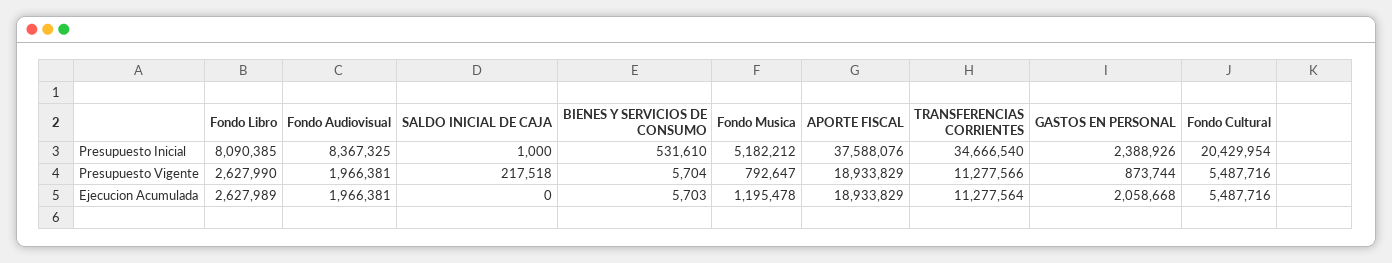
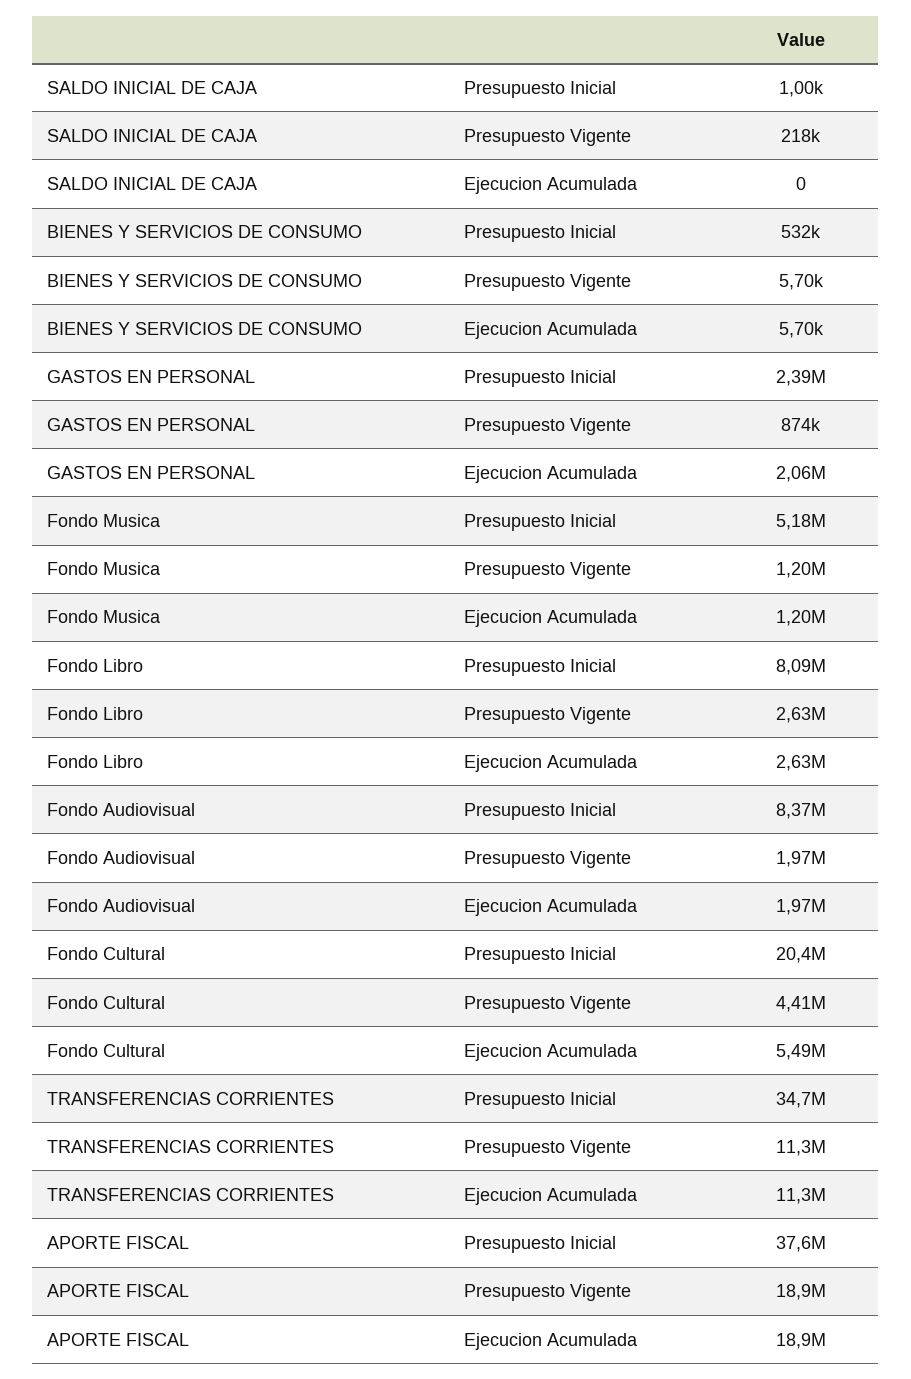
  {
    "Fondo Libro": {
      "Presupuesto Inicial": 8090385,
      "Presupuesto Vigente": 2627990,
      "Ejecucion Acumulada": 2627989
    },
    "Fondo Audiovisual": {
      "Presupuesto Inicial": 8367325,
      "Presupuesto Vigente": 1966381,
      "Ejecucion Acumulada": 1966381
    },
    "SALDO INICIAL DE CAJA": {
      "Presupuesto Inicial": 1000,
      "Presupuesto Vigente": 217518,
      "Ejecucion Acumulada": 0
    },
    "BIENES Y SERVICIOS DE CONSUMO": {
      "Presupuesto Inicial": 531610,
      "Presupuesto Vigente": 5704,
      "Ejecucion Acumulada": 5703
    },
    "Fondo Musica": {
      "Presupuesto Inicial": 5182212,
-     "Presupuesto Vigente": 792647,
+     "Presupuesto Vigente": 1200000,
      "Ejecucion Acumulada": 1195478
    },
    "APORTE FISCAL": {
      "Presupuesto Inicial": 37588076,
      "Presupuesto Vigente": 18933829,
      "Ejecucion Acumulada": 18933829
    },
    "TRANSFERENCIAS CORRIENTES": {
      "Presupuesto Inicial": 34666540,
      "Presupuesto Vigente": 11277566,
      "Ejecucion Acumulada": 11277564
    },
    "GASTOS EN PERSONAL": {
      "Presupuesto Inicial": 2388926,
      "Presupuesto Vigente": 873744,
      "Ejecucion Acumulada": 2058668
    },
    "Fondo Cultural": {
      "Presupuesto Inicial": 20429954,
-     "Presupuesto Vigente": 5487716,
+     "Presupuesto Vigente": 4410000,
      "Ejecucion Acumulada": 5487716
    }
  }

